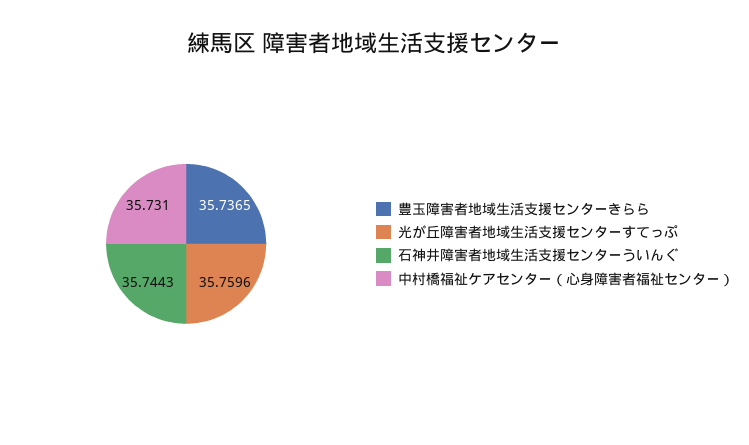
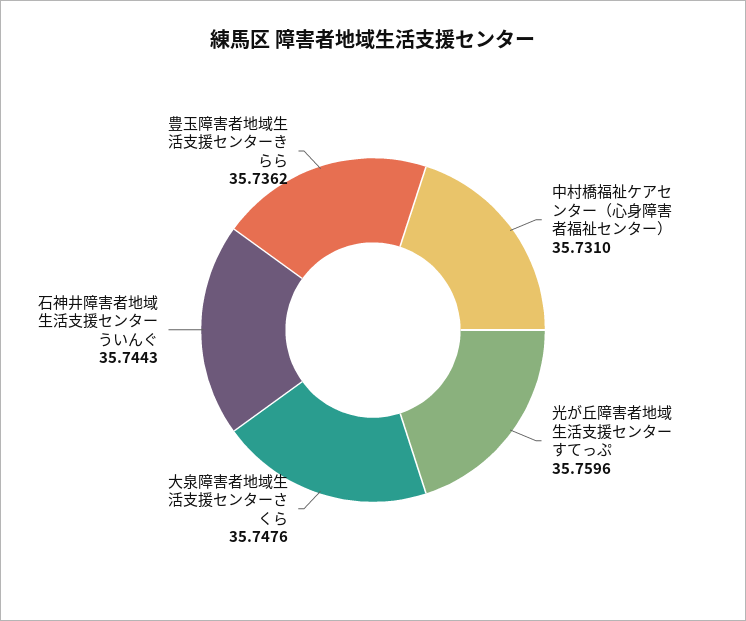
  {
-   "豊玉障害者地域生活支援センターきらら": 35.7365,
+   "豊玉障害者地域生活支援センターきらら": 35.7362,
    "光が丘障害者地域生活支援センターすてっぷ": 35.7596,
    "石神井障害者地域生活支援センターういんぐ": 35.7443,
-   "中村橋福祉ケアセンター（心身障害者福祉センター）": 35.731
+   "中村橋福祉ケアセンター（心身障害者福祉センター）": 35.731,
+   "大泉障害者地域生活支援センターさくら": 35.7476
  }

